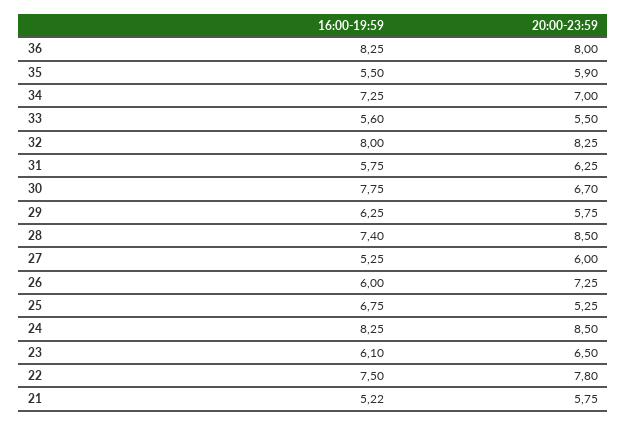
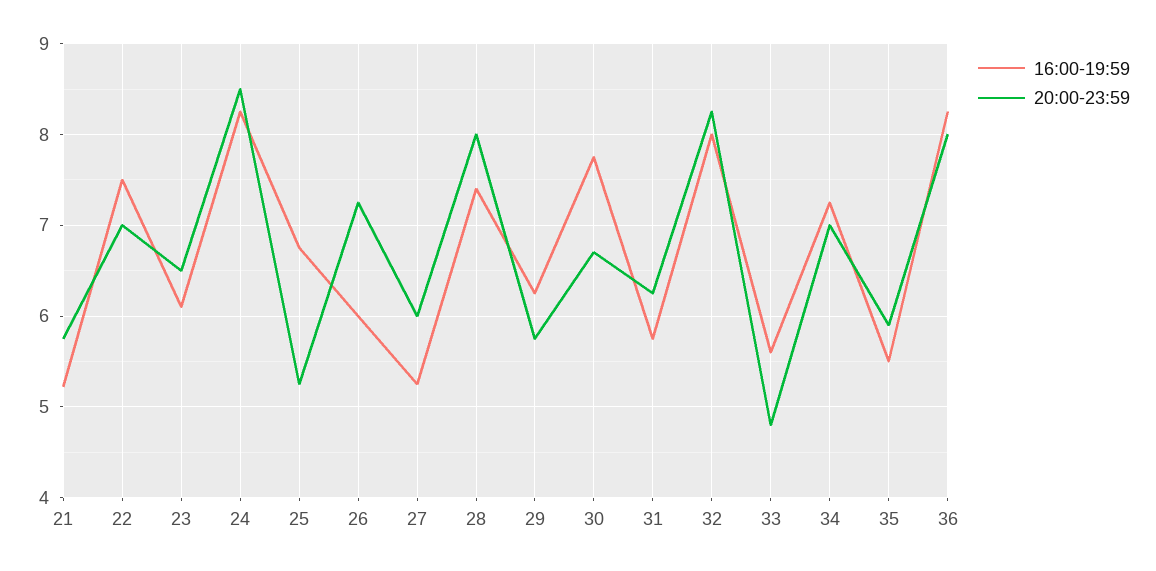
  {
    "16:00-19:59": {
      "36": 8.25,
      "35": 5.5,
      "34": 7.25,
      "33": 5.6,
      "32": 8,
      "31": 5.75,
      "30": 7.75,
      "29": 6.25,
      "28": 7.4,
      "27": 5.25,
      "26": 6,
      "25": 6.75,
      "24": 8.25,
      "23": 6.1,
      "22": 7.5,
      "21": 5.22
    },
    "20:00-23:59": {
      "36": 8,
      "35": 5.9,
      "34": 7,
-     "33": 5.5,
+     "33": 4.8,
      "32": 8.25,
      "31": 6.25,
      "30": 6.7,
      "29": 5.75,
-     "28": 8.5,
+     "28": 8,
      "27": 6,
      "26": 7.25,
      "25": 5.25,
      "24": 8.5,
      "23": 6.5,
-     "22": 7.8,
+     "22": 7,
      "21": 5.75
    }
  }

